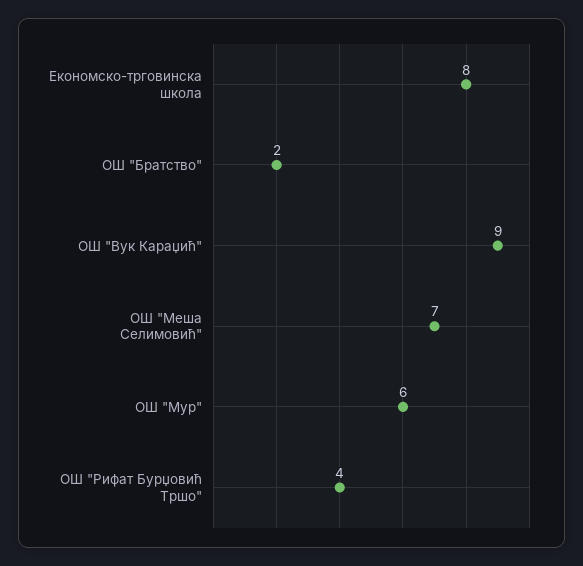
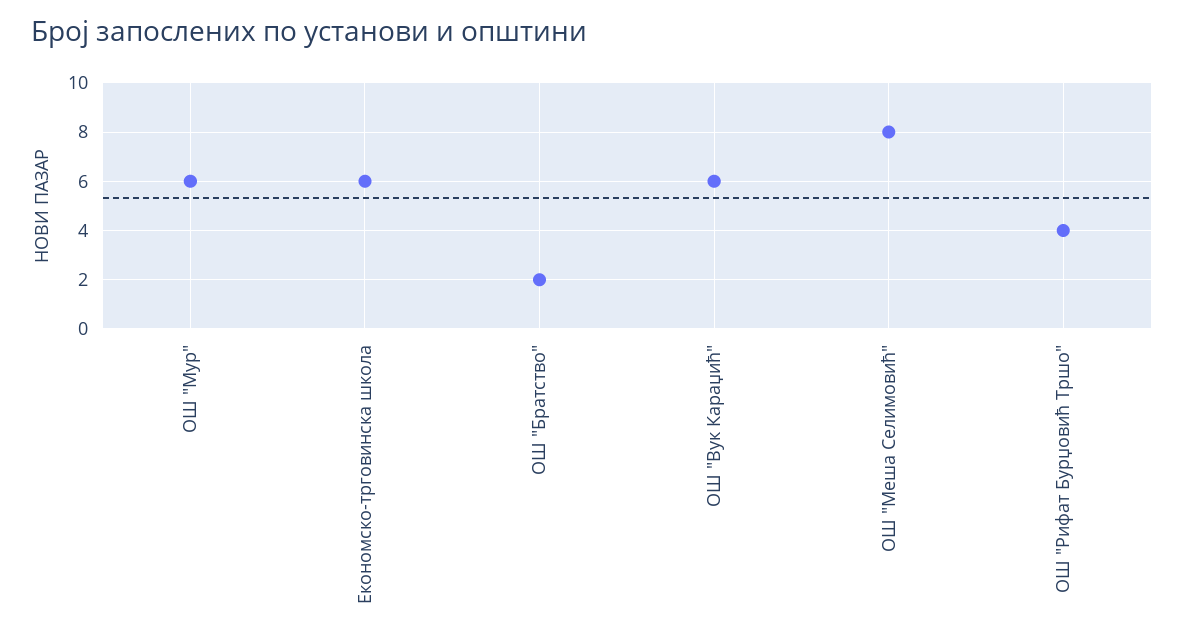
  {
-   "Економско-трговинска школа": 8,
+   "Економско-трговинска школа": 6,
    "ОШ \"Братство\"": 2,
-   "ОШ \"Вук Караџић\"": 9,
+   "ОШ \"Вук Караџић\"": 6,
-   "ОШ \"Меша Селимовић\"": 7,
+   "ОШ \"Меша Селимовић\"": 8,
    "ОШ \"Мур\"": 6,
    "ОШ \"Рифат Бурџовић Тршо\"": 4
  }

